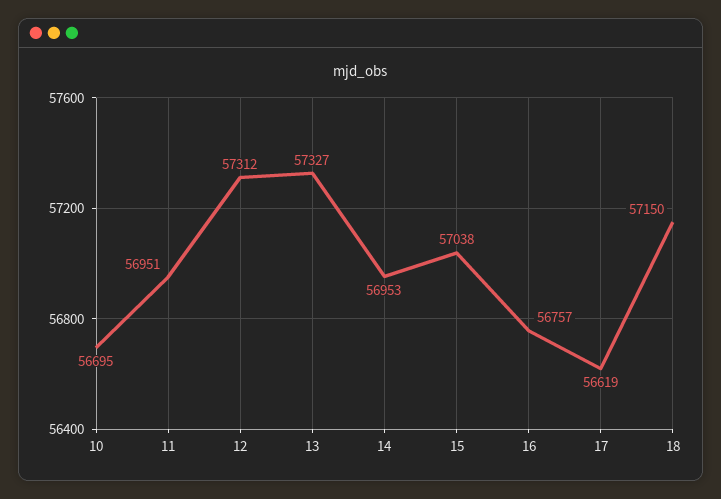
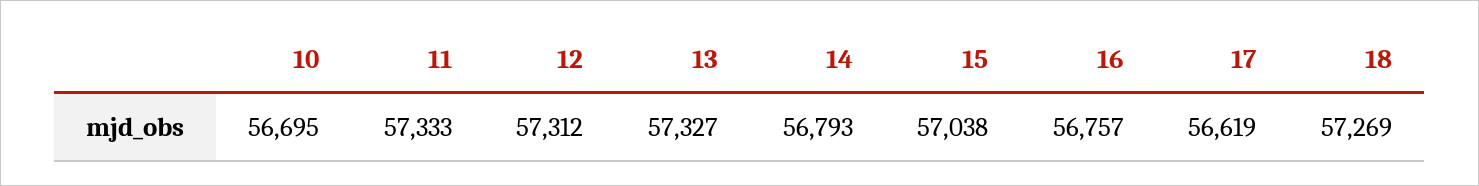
  {
    "10": 56695,
-   "11": 56951,
+   "11": 57333,
    "12": 57312,
    "13": 57327,
-   "14": 56953,
+   "14": 56793,
    "15": 57038,
    "16": 56757,
    "17": 56619,
-   "18": 57150
+   "18": 57269
  }

